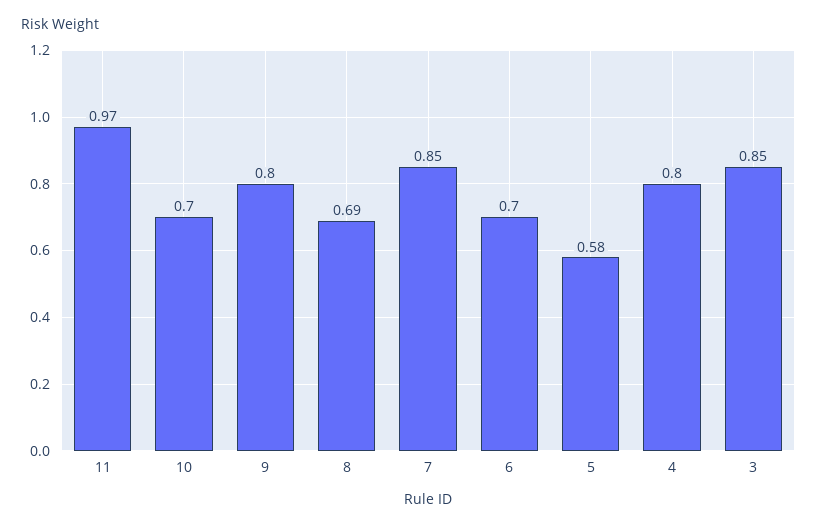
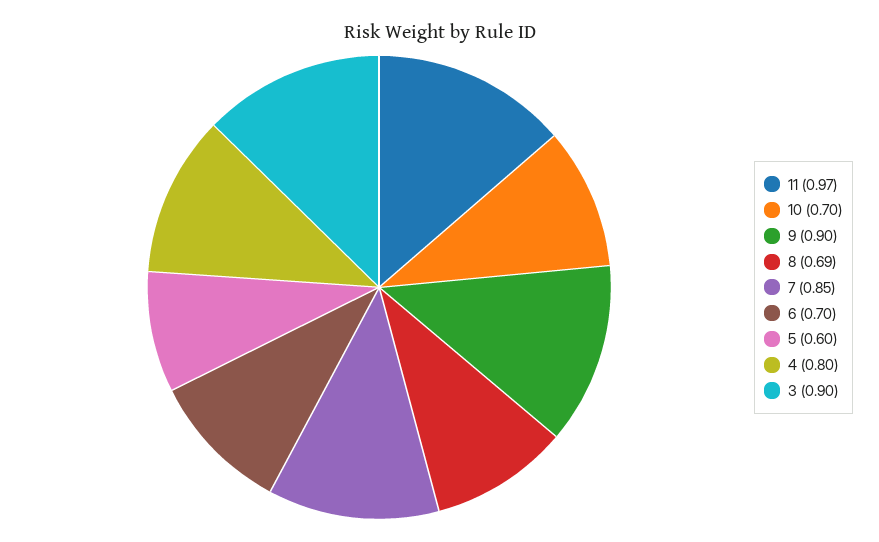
  {
    "11": 0.97,
    "10": 0.7,
-   "9": 0.8,
+   "9": 0.9,
    "8": 0.69,
    "7": 0.85,
    "6": 0.7,
-   "5": 0.58,
+   "5": 0.6,
    "4": 0.8,
-   "3": 0.85
+   "3": 0.9
  }

